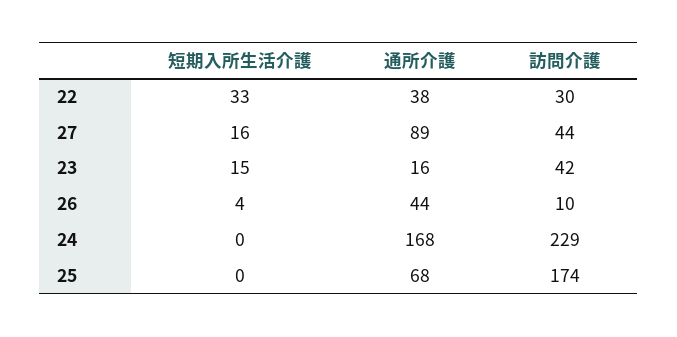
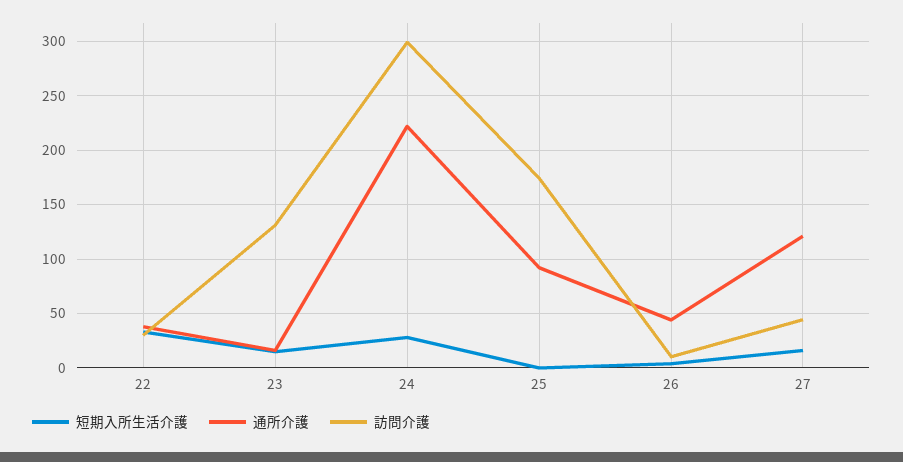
  {
    "短期入所生活介護": {
      "22": 33,
      "27": 16,
      "23": 15,
      "26": 4,
-     "24": 0,
+     "24": 30,
      "25": 0
    },
    "通所介護": {
      "22": 38,
-     "27": 89,
+     "27": 120,
      "23": 16,
      "26": 44,
-     "24": 168,
+     "24": 220,
-     "25": 68
+     "25": 90
    },
    "訪問介護": {
      "22": 30,
      "27": 44,
-     "23": 42,
+     "23": 130,
      "26": 10,
-     "24": 229,
+     "24": 300,
      "25": 174
    }
  }

